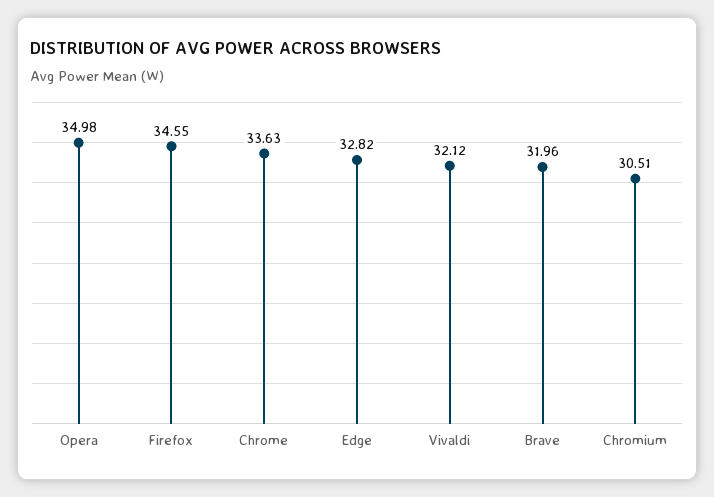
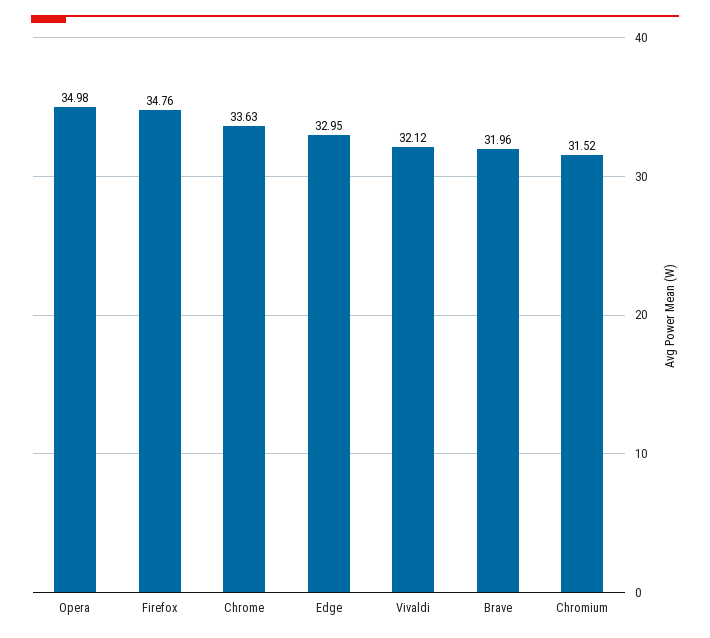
  {
    "Opera": 34.98,
-   "Firefox": 34.55,
+   "Firefox": 34.76,
    "Chrome": 33.63,
-   "Edge": 32.82,
+   "Edge": 32.95,
    "Vivaldi": 32.12,
    "Brave": 31.96,
-   "Chromium": 30.51
+   "Chromium": 31.52
  }

